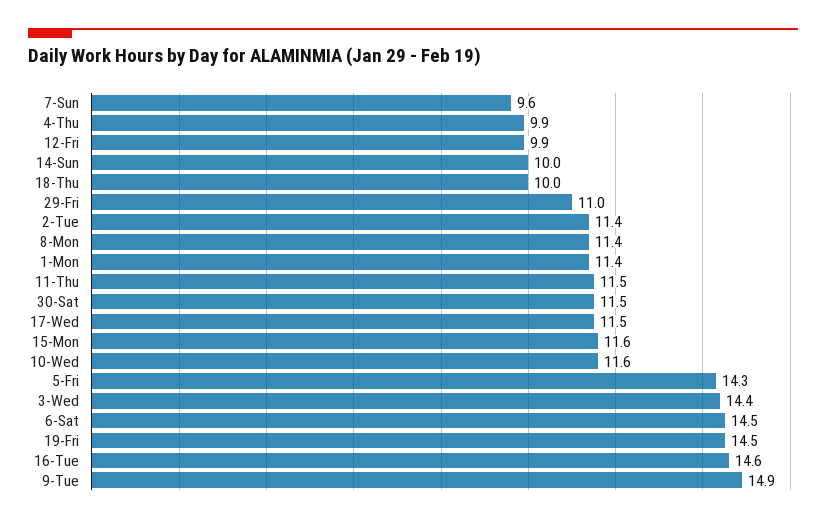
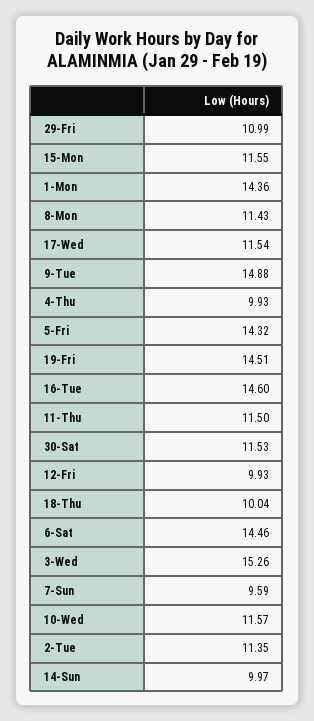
  {
    "7-Sun": 9.59,
    "4-Thu": 9.93,
    "12-Fri": 9.93,
    "14-Sun": 9.97,
    "18-Thu": 10.04,
    "29-Fri": 10.99,
    "2-Tue": 11.35,
    "8-Mon": 11.43,
-   "1-Mon": 11.4,
+   "1-Mon": 14.36,
    "11-Thu": 11.5,
    "30-Sat": 11.53,
    "17-Wed": 11.54,
    "15-Mon": 11.55,
    "10-Wed": 11.57,
    "5-Fri": 14.32,
-   "3-Wed": 14.4,
+   "3-Wed": 15.26,
    "6-Sat": 14.46,
    "19-Fri": 14.51,
    "16-Tue": 14.6,
    "9-Tue": 14.88
  }

